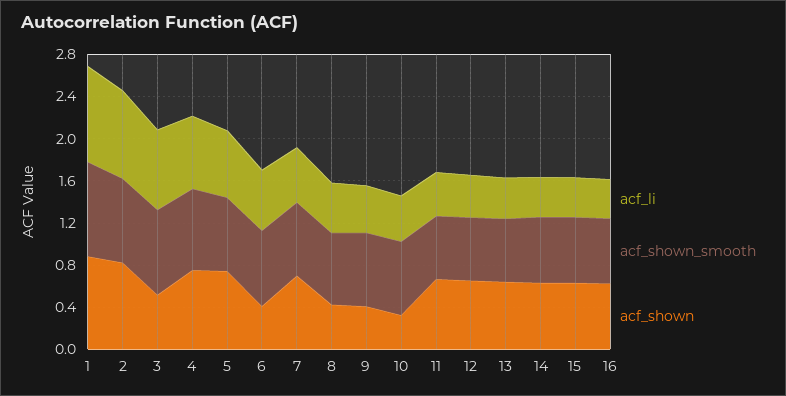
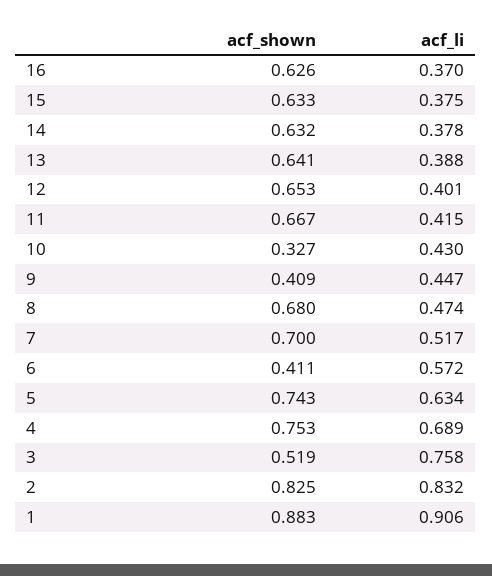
  {
    "acf_li": {
      "1": 0.906,
      "2": 0.832,
      "3": 0.758,
      "4": 0.689,
      "5": 0.634,
      "6": 0.572,
      "7": 0.517,
      "8": 0.474,
      "9": 0.447,
      "10": 0.43,
      "11": 0.415,
      "12": 0.401,
      "13": 0.388,
      "14": 0.378,
      "15": 0.375,
      "16": 0.37
    },
-   "acf_shown_smooth": {
-     "1": 0.9,
-     "2": 0.8,
-     "3": 0.8,
-     "4": 0.8,
-     "5": 0.7,
-     "6": 0.7,
-     "7": 0.7,
-     "8": 0.7,
-     "9": 0.7,
-     "10": 0.7,
-     "11": 0.6,
-     "12": 0.6,
-     "13": 0.6,
-     "14": 0.6,
-     "15": 0.6,
-     "16": 0.6
-   },
    "acf_shown": {
      "1": 0.883,
      "2": 0.825,
      "3": 0.519,
      "4": 0.753,
      "5": 0.743,
      "6": 0.411,
      "7": 0.7,
-     "8": 0.4,
+     "8": 0.68,
      "9": 0.409,
      "10": 0.327,
      "11": 0.667,
      "12": 0.653,
      "13": 0.641,
      "14": 0.632,
      "15": 0.633,
      "16": 0.626
    }
  }

